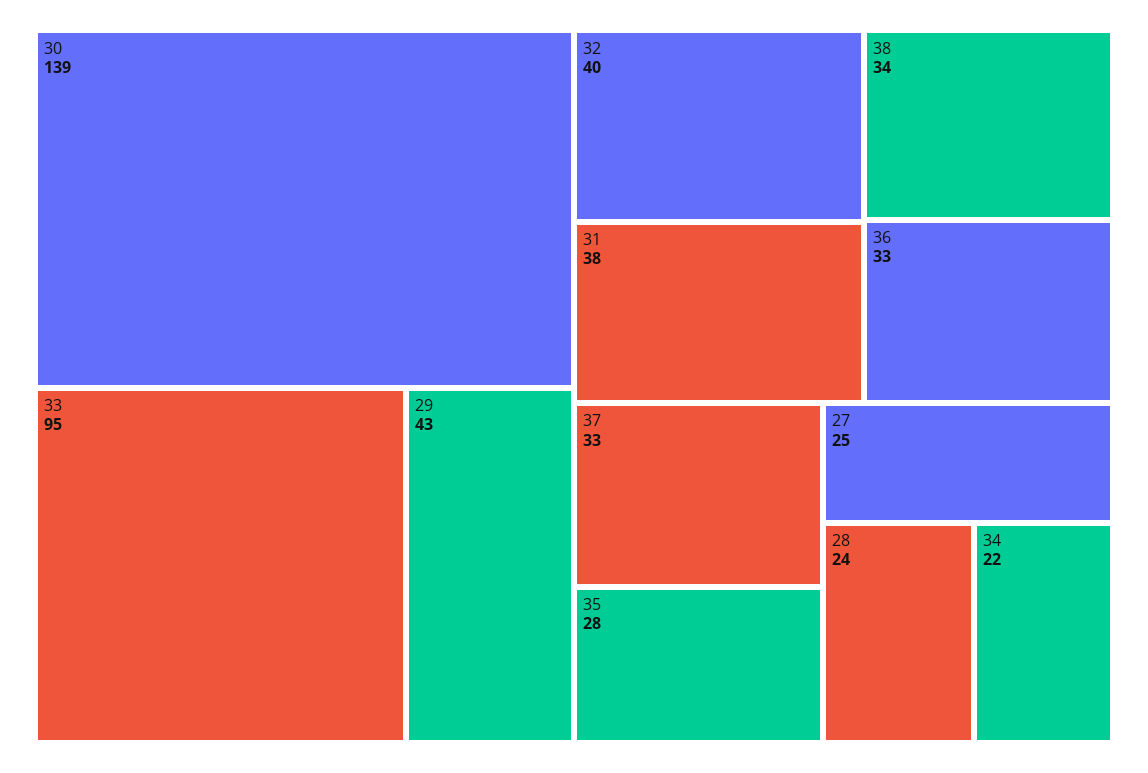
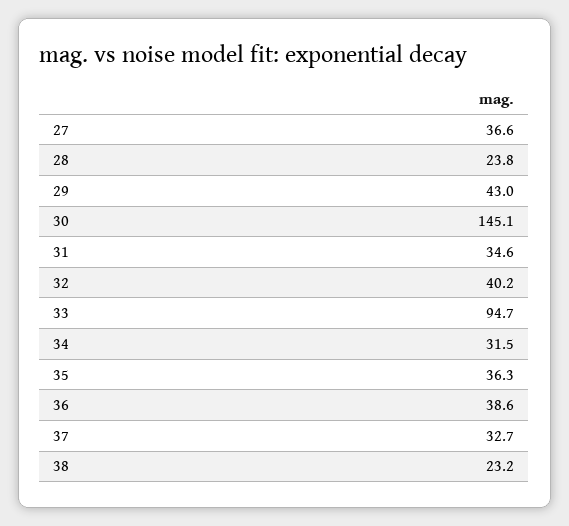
  {
-   "30": 139,
+   "30": 145.1,
    "33": 94.7,
    "29": 43,
    "32": 40.2,
-   "31": 38,
+   "31": 34.6,
-   "38": 34,
+   "38": 23.2,
-   "36": 33,
+   "36": 38.6,
    "37": 32.7,
-   "35": 28,
+   "35": 36.3,
-   "27": 25,
+   "27": 36.6,
    "28": 23.8,
-   "34": 22
+   "34": 31.5
  }

